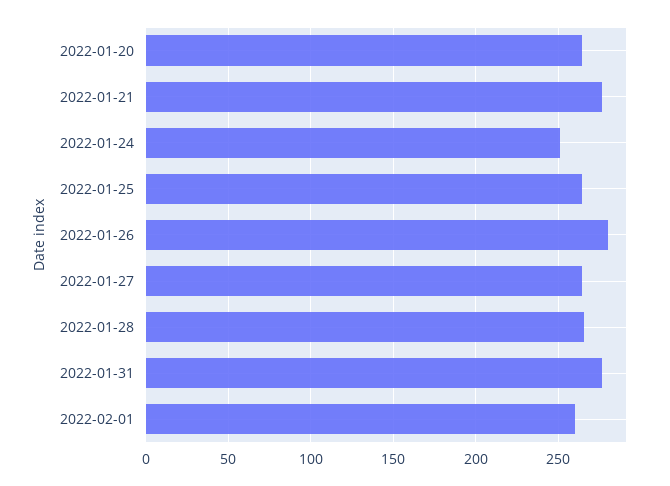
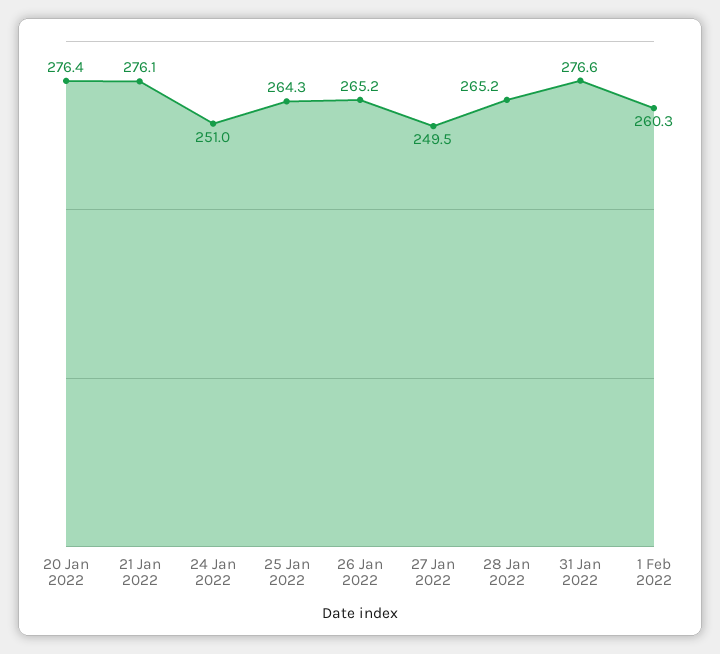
  {
-   "2022-01-20": 265,
+   "2022-01-20": 276.4,
    "2022-01-21": 276.1,
    "2022-01-24": 251,
    "2022-01-25": 264.3,
-   "2022-01-26": 280,
+   "2022-01-26": 265.2,
-   "2022-01-27": 265,
+   "2022-01-27": 249.5,
    "2022-01-28": 265.2,
    "2022-01-31": 276.6,
    "2022-02-01": 260.3
  }

